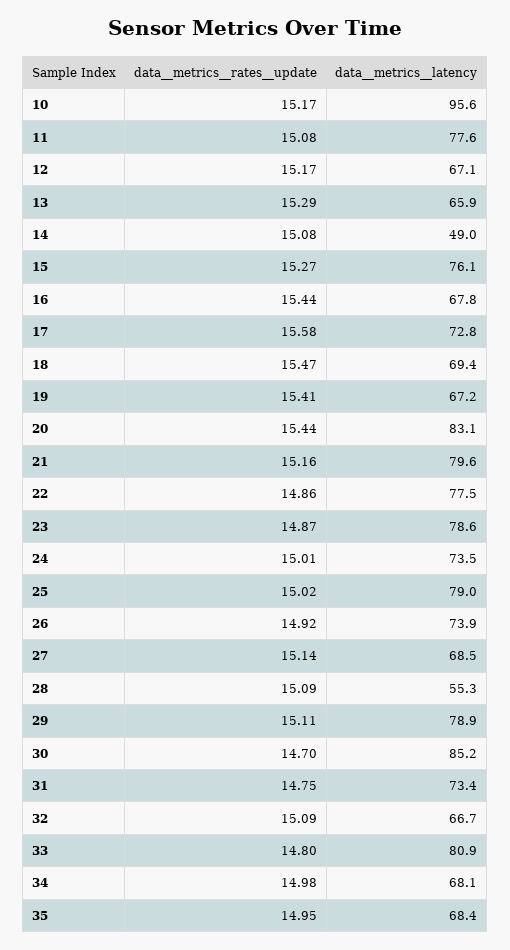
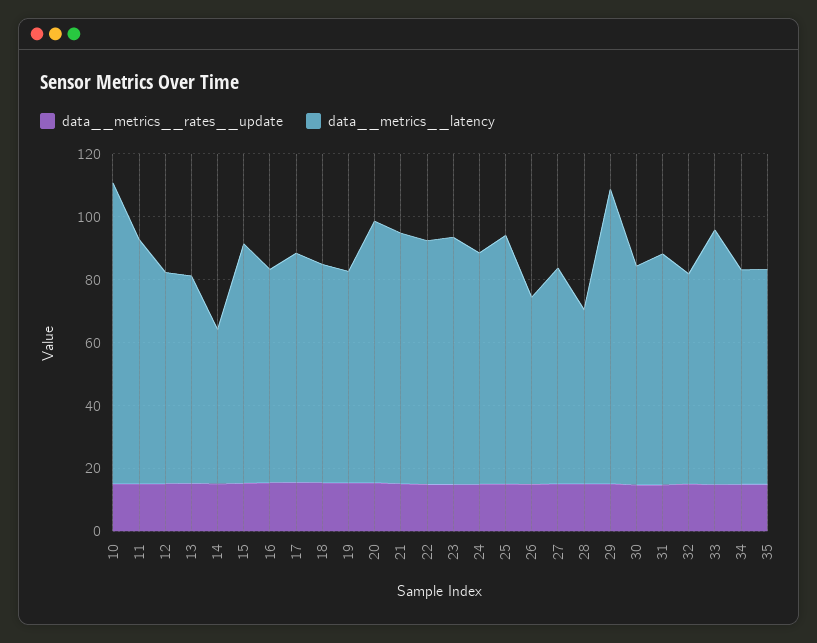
  {
    "data__metrics__rates__update": {
      "10": 15.17,
      "11": 15.08,
      "12": 15.17,
      "13": 15.29,
      "14": 15.08,
      "15": 15.27,
      "16": 15.44,
      "17": 15.58,
      "18": 15.47,
      "19": 15.41,
      "20": 15.44,
      "21": 15.16,
      "22": 14.86,
      "23": 14.87,
      "24": 15.01,
      "25": 15.02,
      "26": 14.92,
      "27": 15.14,
      "28": 15.09,
      "29": 15.11,
      "30": 14.7,
      "31": 14.75,
      "32": 15.09,
      "33": 14.8,
      "34": 14.98,
      "35": 14.95
    },
    "data__metrics__latency": {
      "10": 95.6,
      "11": 77.6,
      "12": 67.1,
      "13": 65.9,
      "14": 49,
      "15": 76.1,
      "16": 67.8,
      "17": 72.8,
      "18": 69.4,
      "19": 67.2,
      "20": 83.1,
      "21": 79.6,
      "22": 77.5,
      "23": 78.6,
      "24": 73.5,
      "25": 79,
-     "26": 73.9,
+     "26": 60,
      "27": 68.5,
      "28": 55.3,
-     "29": 78.9,
+     "29": 95,
-     "30": 85.2,
+     "30": 70,
      "31": 73.4,
      "32": 66.7,
      "33": 80.9,
      "34": 68.1,
      "35": 68.4
    }
  }

